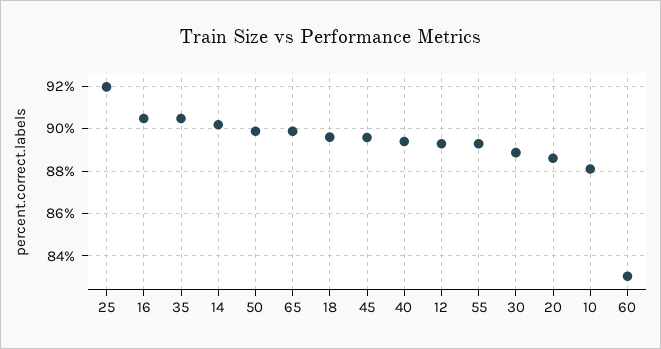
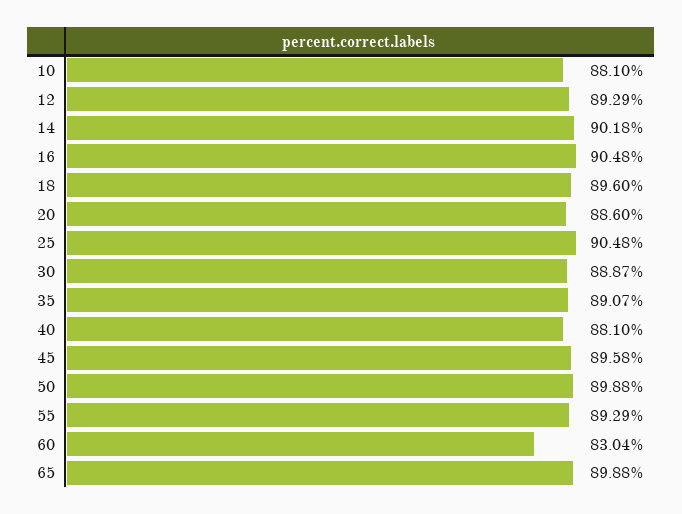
  {
-   "25": 92,
+   "25": 90.48,
    "16": 90.48,
-   "35": 90.5,
+   "35": 89.07,
    "14": 90.18,
    "50": 89.88,
    "65": 89.88,
    "18": 89.6,
    "45": 89.58,
-   "40": 89.5,
+   "40": 88.1,
    "12": 89.29,
    "55": 89.29,
    "30": 88.87,
    "20": 88.6,
    "10": 88.1,
    "60": 83.04
  }

